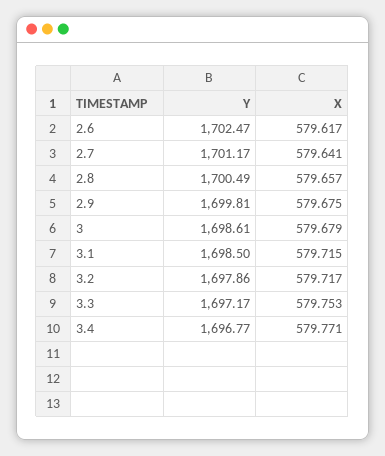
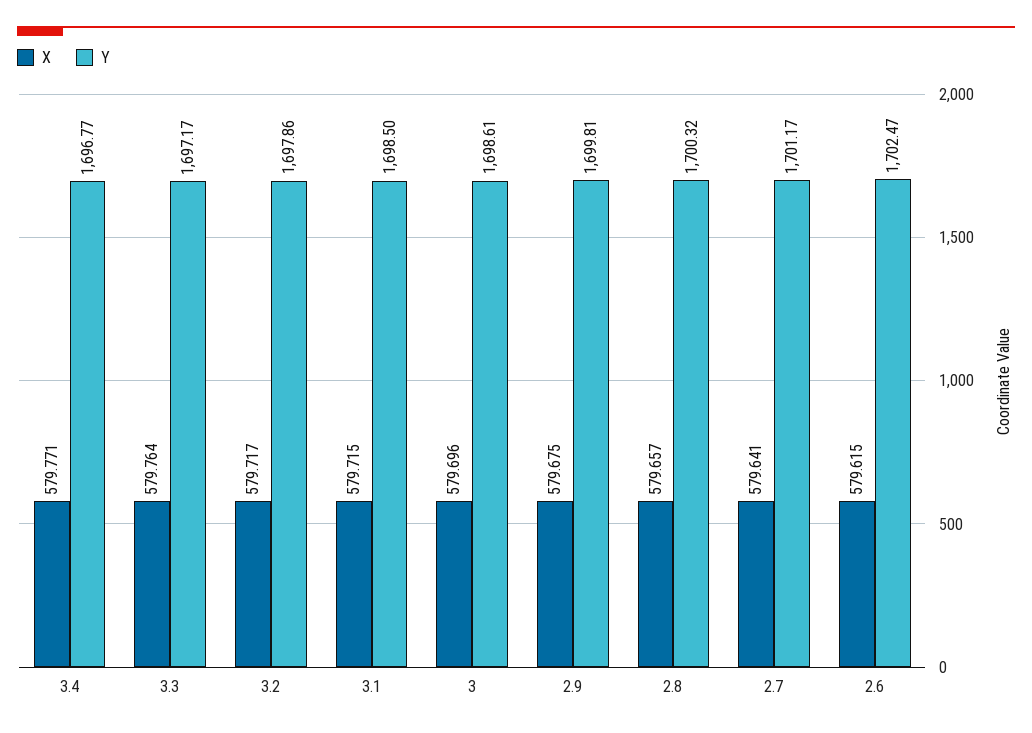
  {
    "Y": {
      "2.6": 1702.47,
      "2.7": 1701.17,
-     "2.8": 1700.49,
+     "2.8": 1700.32,
      "2.9": 1699.81,
      "3": 1698.61,
      "3.1": 1698.5,
      "3.2": 1697.86,
      "3.3": 1697.17,
      "3.4": 1696.77
    },
    "X": {
-     "2.6": 579.617,
+     "2.6": 579.615,
      "2.7": 579.641,
      "2.8": 579.657,
      "2.9": 579.675,
-     "3": 579.679,
+     "3": 579.696,
      "3.1": 579.715,
      "3.2": 579.717,
-     "3.3": 579.753,
+     "3.3": 579.764,
      "3.4": 579.771
    }
  }

